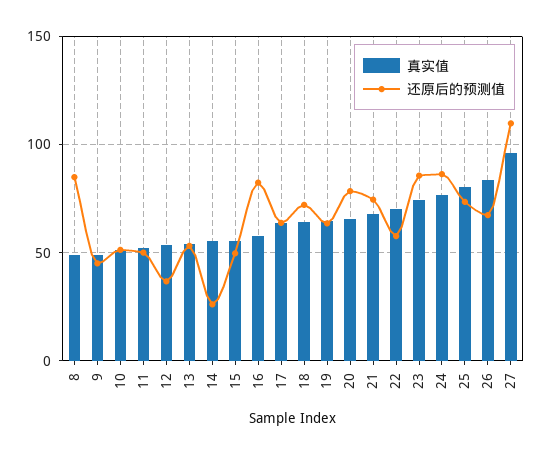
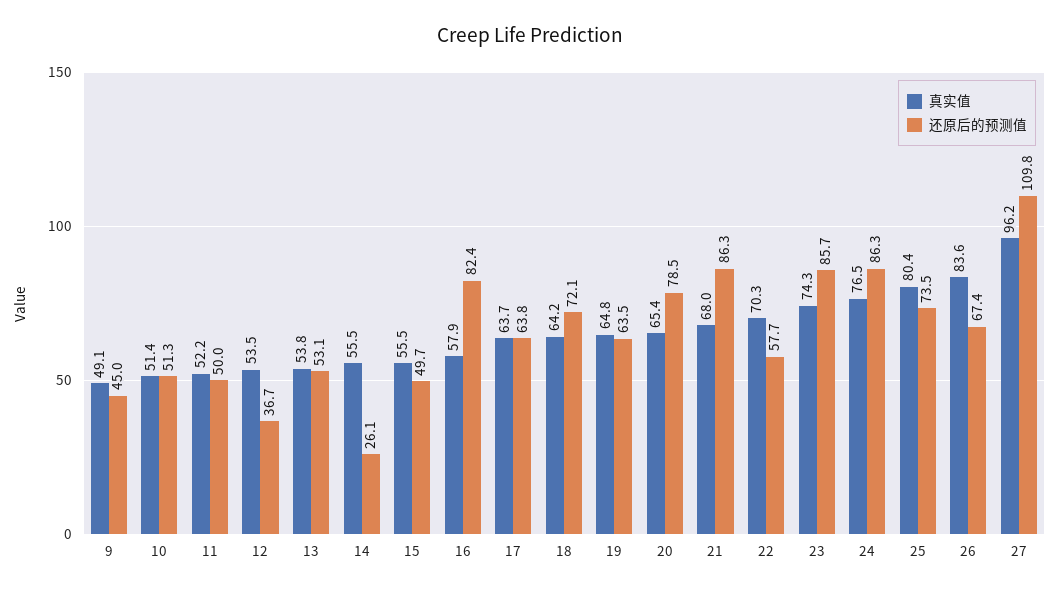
  {
    "真实值": {
-     "8": 50,
      "9": 49.1,
      "10": 51.4,
      "11": 52.2,
      "12": 53.5,
      "13": 53.8,
      "14": 55.5,
      "15": 55.5,
      "16": 57.9,
      "17": 63.7,
      "18": 64.2,
      "19": 64.8,
      "20": 65.4,
      "21": 68,
      "22": 70.3,
      "23": 74.3,
      "24": 76.5,
      "25": 80.4,
      "26": 83.6,
      "27": 96.2
    },
    "还原后的预测值": {
-     "8": 85,
      "9": 45,
      "10": 51.3,
      "11": 50,
      "12": 36.7,
      "13": 53.1,
      "14": 26.1,
      "15": 49.7,
      "16": 82.4,
      "17": 63.8,
      "18": 72.1,
      "19": 63.5,
      "20": 78.5,
-     "21": 75,
+     "21": 86.3,
      "22": 57.7,
      "23": 85.7,
      "24": 86.3,
      "25": 73.5,
      "26": 67.4,
      "27": 109.8
    }
  }

